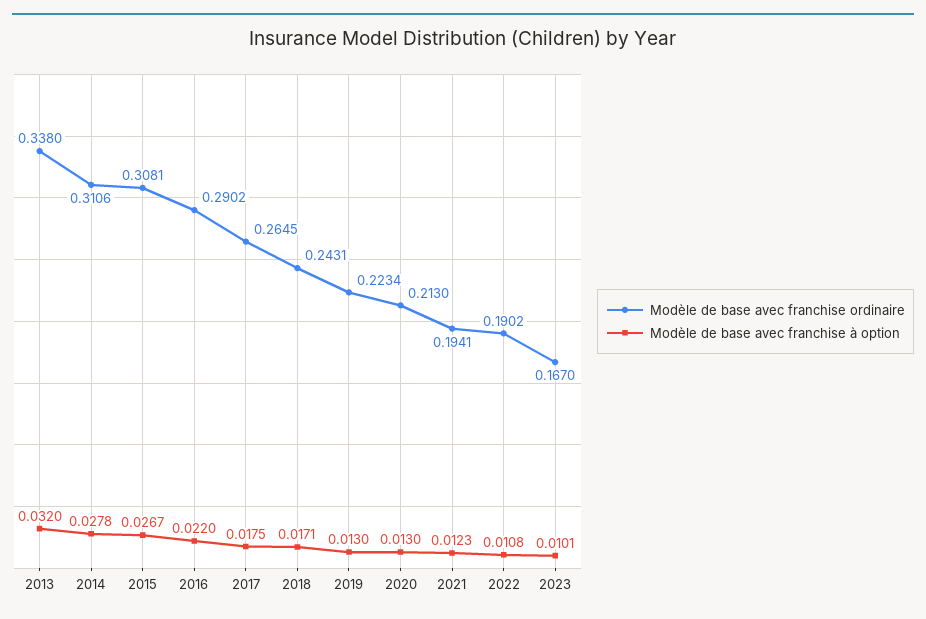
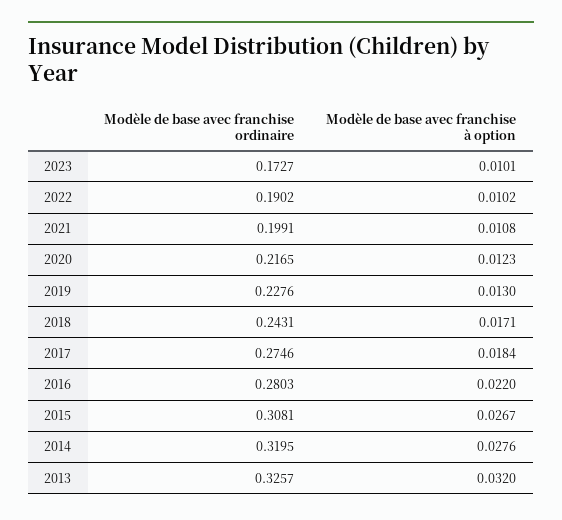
  {
    "Modèle de base avec franchise ordinaire": {
-     "2013": 0.338,
+     "2013": 0.3257,
-     "2014": 0.3106,
+     "2014": 0.3195,
      "2015": 0.3081,
-     "2016": 0.2902,
+     "2016": 0.2803,
-     "2017": 0.2645,
+     "2017": 0.2746,
      "2018": 0.2431,
-     "2019": 0.2234,
+     "2019": 0.2276,
-     "2020": 0.213,
+     "2020": 0.2165,
-     "2021": 0.1941,
+     "2021": 0.1991,
      "2022": 0.1902,
-     "2023": 0.167
+     "2023": 0.1727
    },
    "Modèle de base avec franchise à option": {
      "2013": 0.032,
-     "2014": 0.0278,
+     "2014": 0.0276,
      "2015": 0.0267,
      "2016": 0.022,
-     "2017": 0.0175,
+     "2017": 0.0184,
      "2018": 0.0171,
      "2019": 0.013,
-     "2020": 0.013,
+     "2020": 0.0123,
-     "2021": 0.0123,
+     "2021": 0.0108,
-     "2022": 0.0108,
+     "2022": 0.0102,
      "2023": 0.0101
    }
  }

